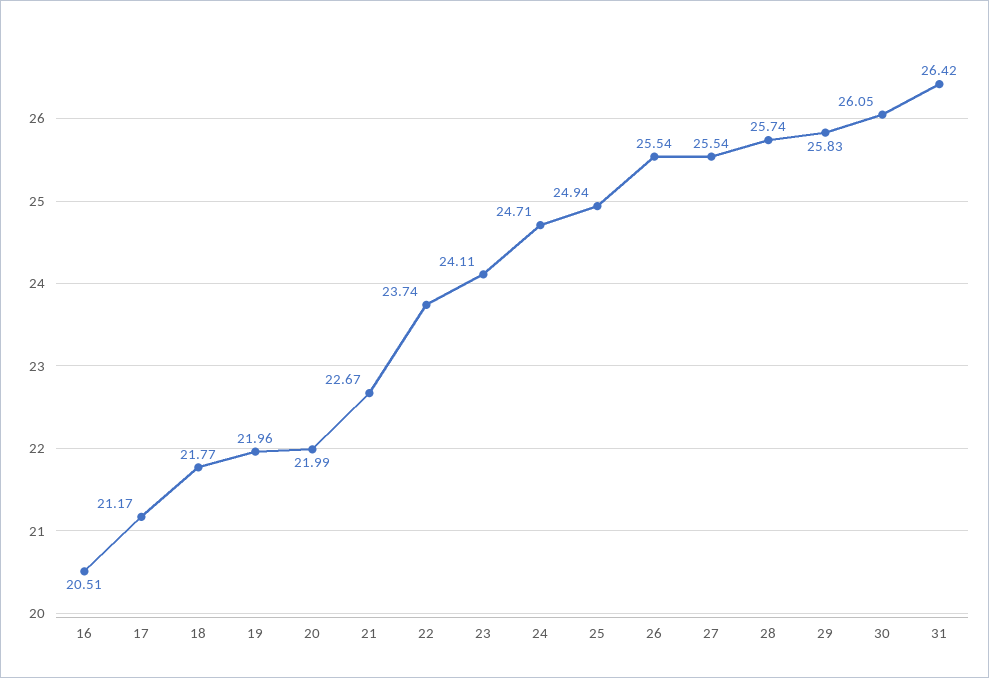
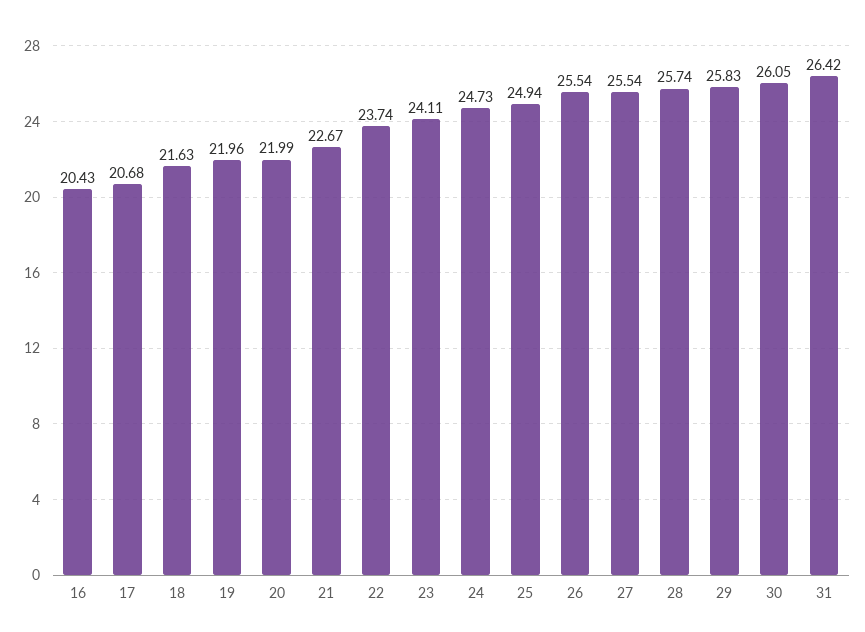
  {
-   "16": 20.51,
+   "16": 20.43,
-   "17": 21.17,
+   "17": 20.68,
-   "18": 21.77,
+   "18": 21.63,
    "19": 21.96,
    "20": 21.99,
    "21": 22.67,
    "22": 23.74,
    "23": 24.11,
-   "24": 24.71,
+   "24": 24.73,
    "25": 24.94,
    "26": 25.54,
    "27": 25.54,
    "28": 25.74,
    "29": 25.83,
    "30": 26.05,
    "31": 26.42
  }

